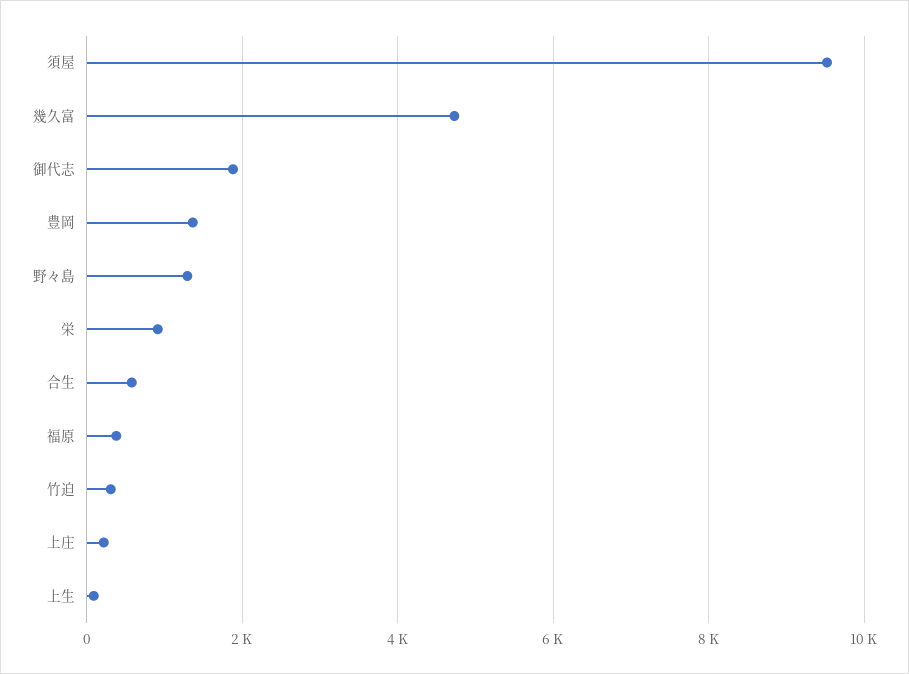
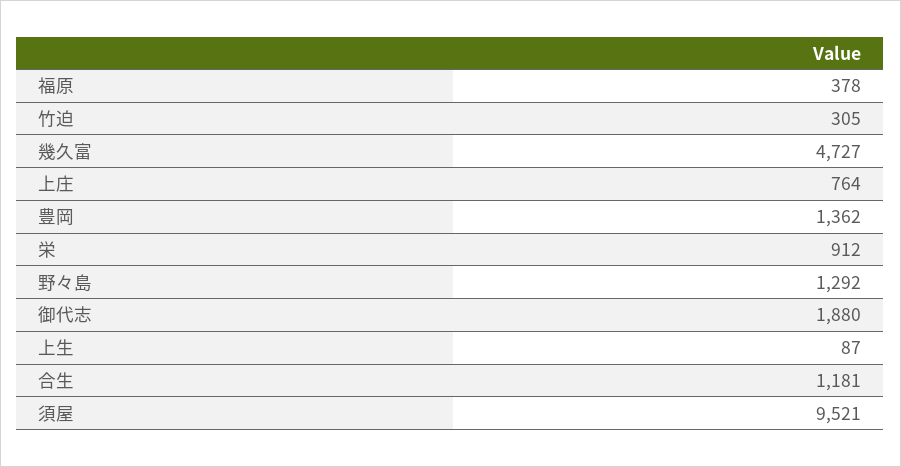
  {
    "須屋": 9521,
    "幾久富": 4727,
    "御代志": 1880,
    "豊岡": 1362,
    "野々島": 1292,
    "栄": 912,
-   "合生": 600,
+   "合生": 1181,
    "福原": 378,
    "竹迫": 305,
-   "上庄": 200,
+   "上庄": 764,
    "上生": 87
  }

